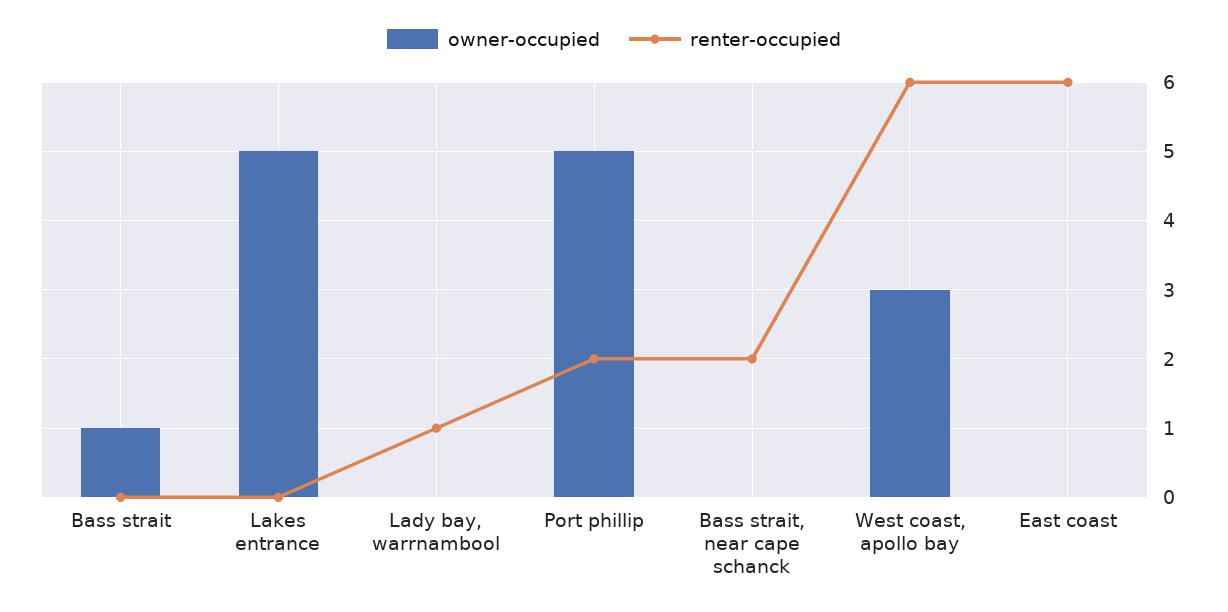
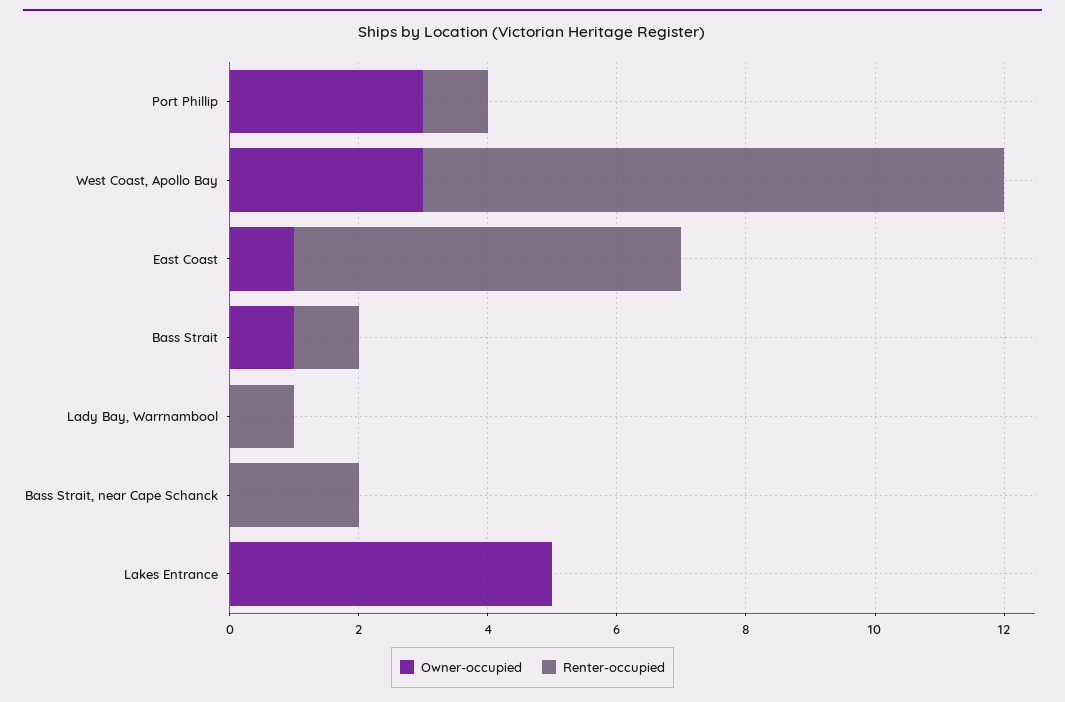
  {
    "owner-occupied": {
      "Bass strait": 1,
      "Lakes entrance": 5,
      "Lady bay, warrnambool": 0,
-     "Port phillip": 5,
+     "Port phillip": 3,
      "Bass strait, near cape schanck": 0,
      "West coast, apollo bay": 3,
-     "East coast": 0
+     "East coast": 1
    },
    "renter-occupied": {
-     "Bass strait": 0,
+     "Bass strait": 1,
      "Lakes entrance": 0,
      "Lady bay, warrnambool": 1,
-     "Port phillip": 2,
+     "Port phillip": 1,
      "Bass strait, near cape schanck": 2,
-     "West coast, apollo bay": 6,
+     "West coast, apollo bay": 9,
      "East coast": 6
    }
  }

